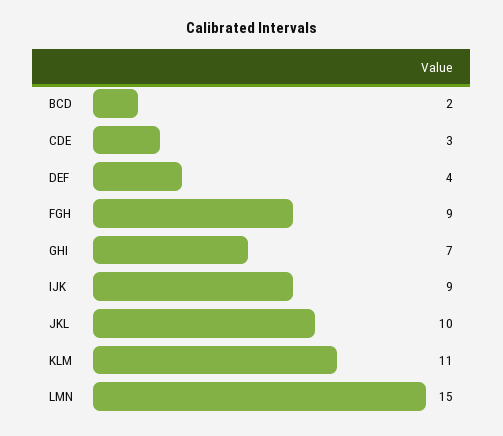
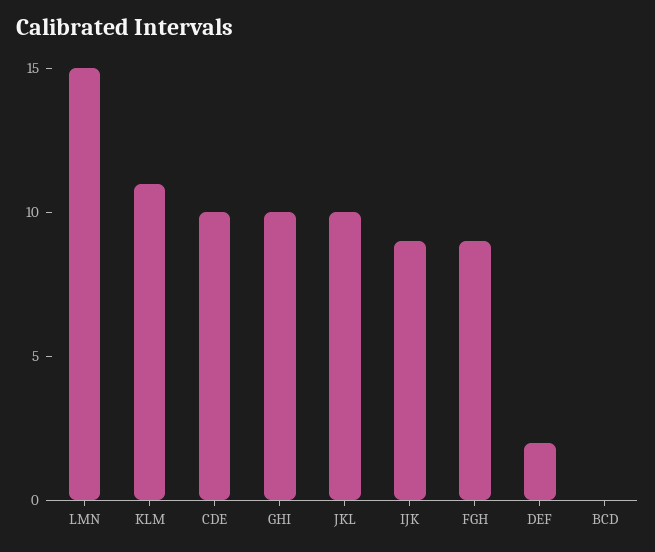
  {
-   "BCD": 2,
+   "BCD": 0,
-   "CDE": 3,
+   "CDE": 10,
-   "DEF": 4,
+   "DEF": 2,
    "FGH": 9,
-   "GHI": 7,
+   "GHI": 10,
    "IJK": 9,
    "JKL": 10,
    "KLM": 11,
    "LMN": 15
  }

